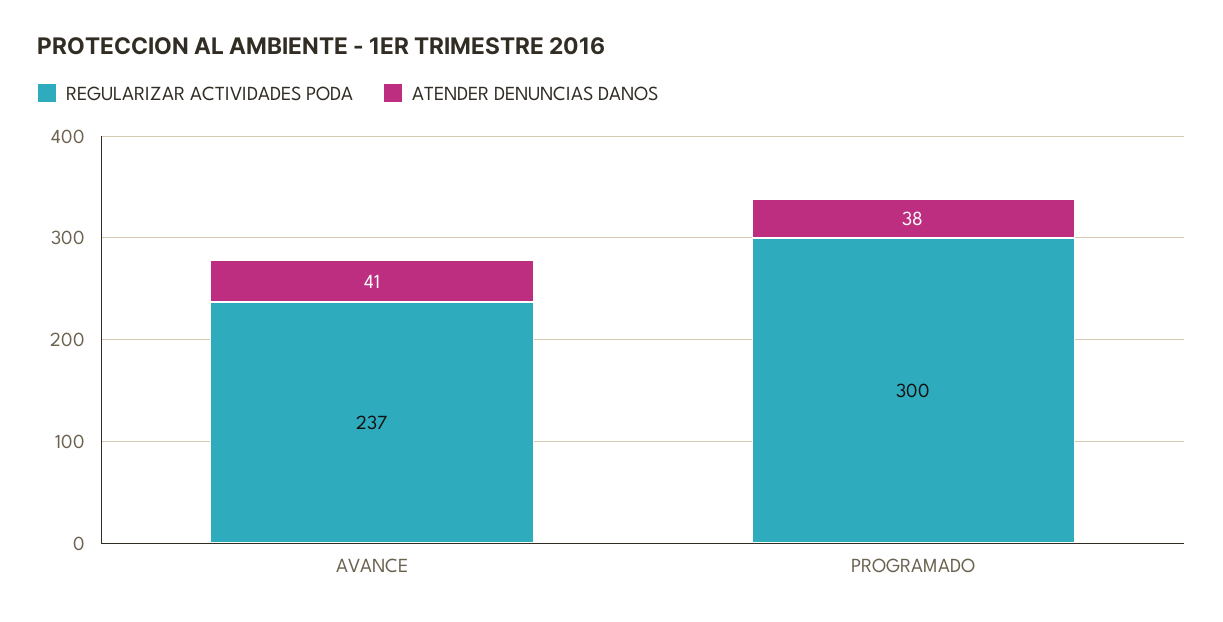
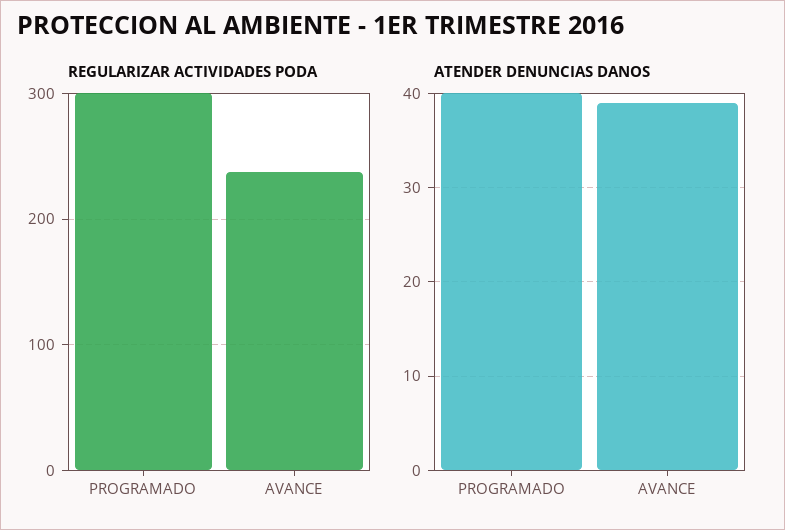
  {
    "REGULARIZAR ACTIVIDADES PODA": {
      "AVANCE": 237,
      "PROGRAMADO": 300
    },
    "ATENDER DENUNCIAS DANOS": {
-     "AVANCE": 41,
+     "AVANCE": 39,
-     "PROGRAMADO": 38
+     "PROGRAMADO": 40
    }
  }

